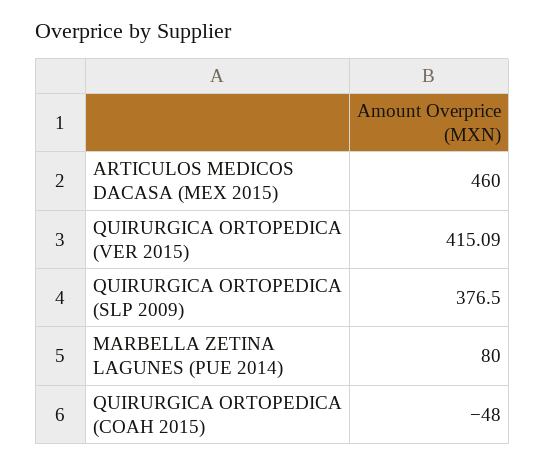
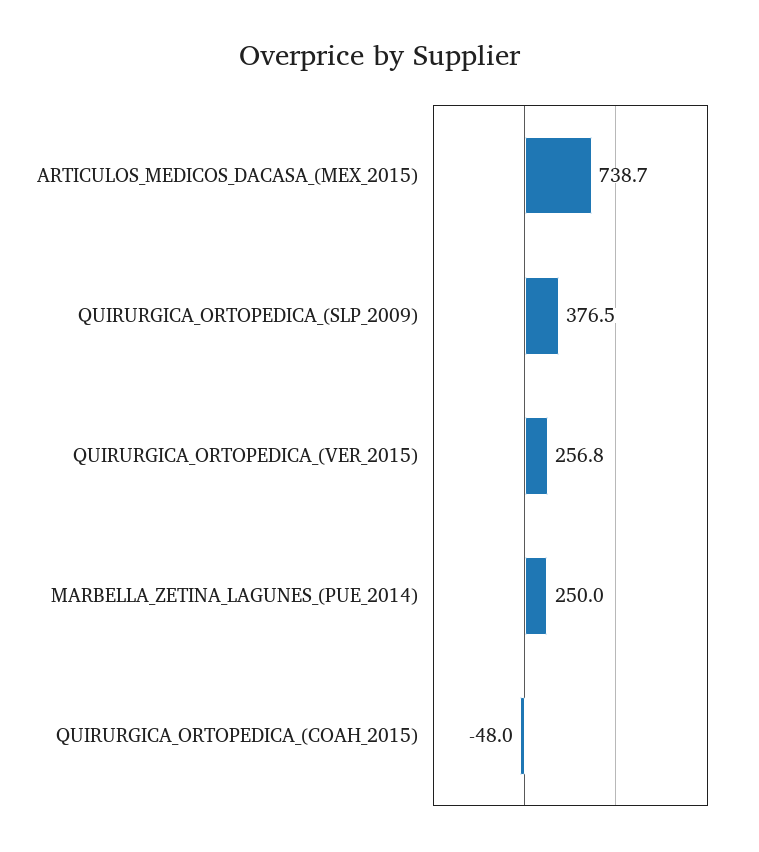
  {
-   "ARTICULOS MEDICOS DACASA (MEX 2015)": 460,
+   "ARTICULOS MEDICOS DACASA (MEX 2015)": 738.7,
-   "QUIRURGICA ORTOPEDICA (VER 2015)": 415.09,
+   "QUIRURGICA ORTOPEDICA (VER 2015)": 256.8,
    "QUIRURGICA ORTOPEDICA (SLP 2009)": 376.5,
-   "MARBELLA ZETINA LAGUNES (PUE 2014)": 80,
+   "MARBELLA ZETINA LAGUNES (PUE 2014)": 250,
    "QUIRURGICA ORTOPEDICA (COAH 2015)": -48
  }

